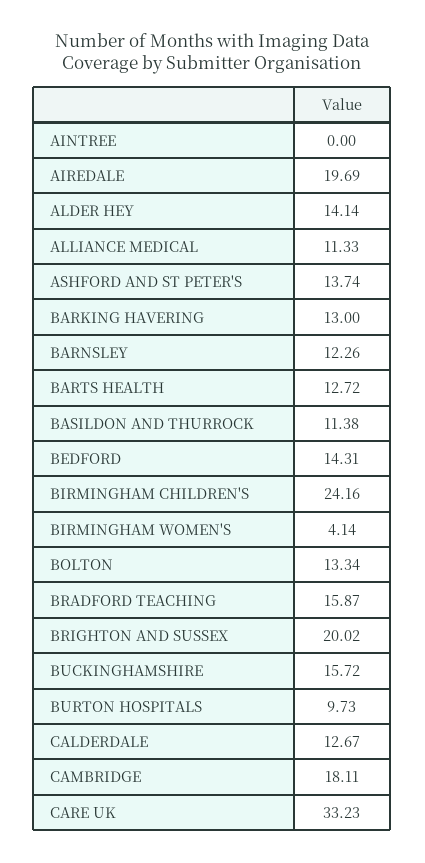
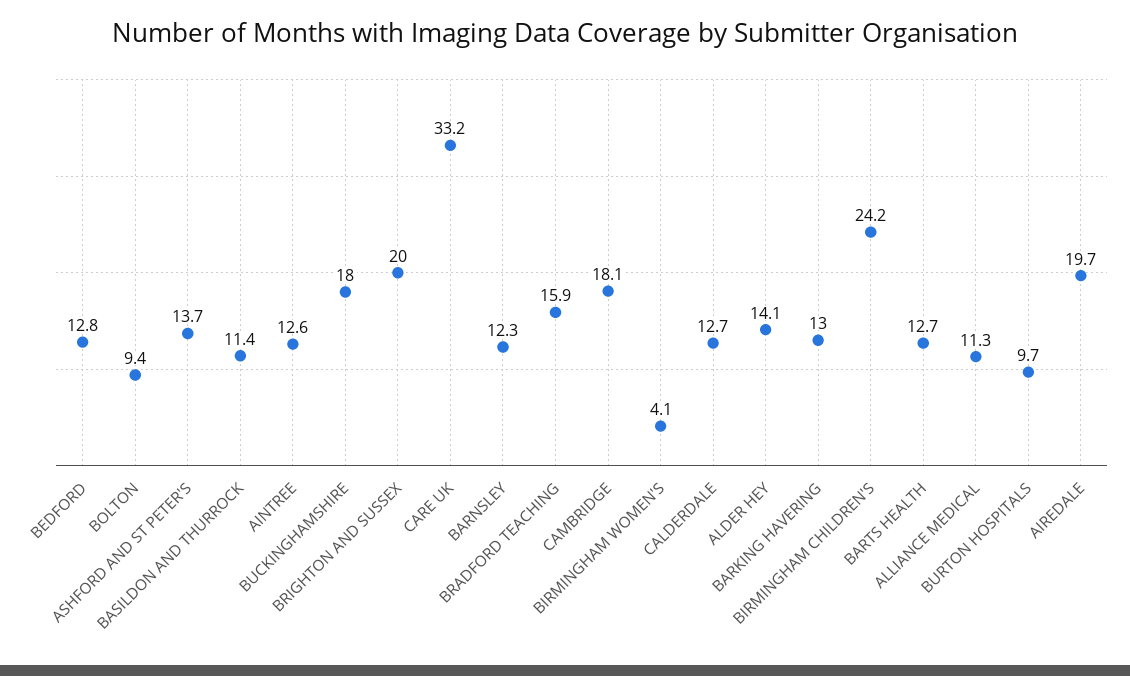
  {
-   "AINTREE": 0,
+   "AINTREE": 12.6,
    "AIREDALE": 19.69,
    "ALDER HEY": 14.14,
    "ALLIANCE MEDICAL": 11.33,
    "ASHFORD AND ST PETER'S": 13.74,
    "BARKING HAVERING": 13,
    "BARNSLEY": 12.26,
    "BARTS HEALTH": 12.72,
    "BASILDON AND THURROCK": 11.38,
-   "BEDFORD": 14.31,
+   "BEDFORD": 12.8,
    "BIRMINGHAM CHILDREN'S": 24.16,
    "BIRMINGHAM WOMEN'S": 4.14,
-   "BOLTON": 13.34,
+   "BOLTON": 9.4,
    "BRADFORD TEACHING": 15.87,
    "BRIGHTON AND SUSSEX": 20.02,
-   "BUCKINGHAMSHIRE": 15.72,
+   "BUCKINGHAMSHIRE": 18,
    "BURTON HOSPITALS": 9.73,
    "CALDERDALE": 12.67,
    "CAMBRIDGE": 18.11,
    "CARE UK": 33.23
  }

